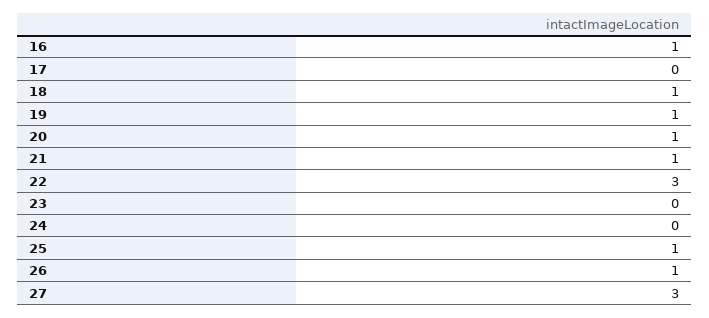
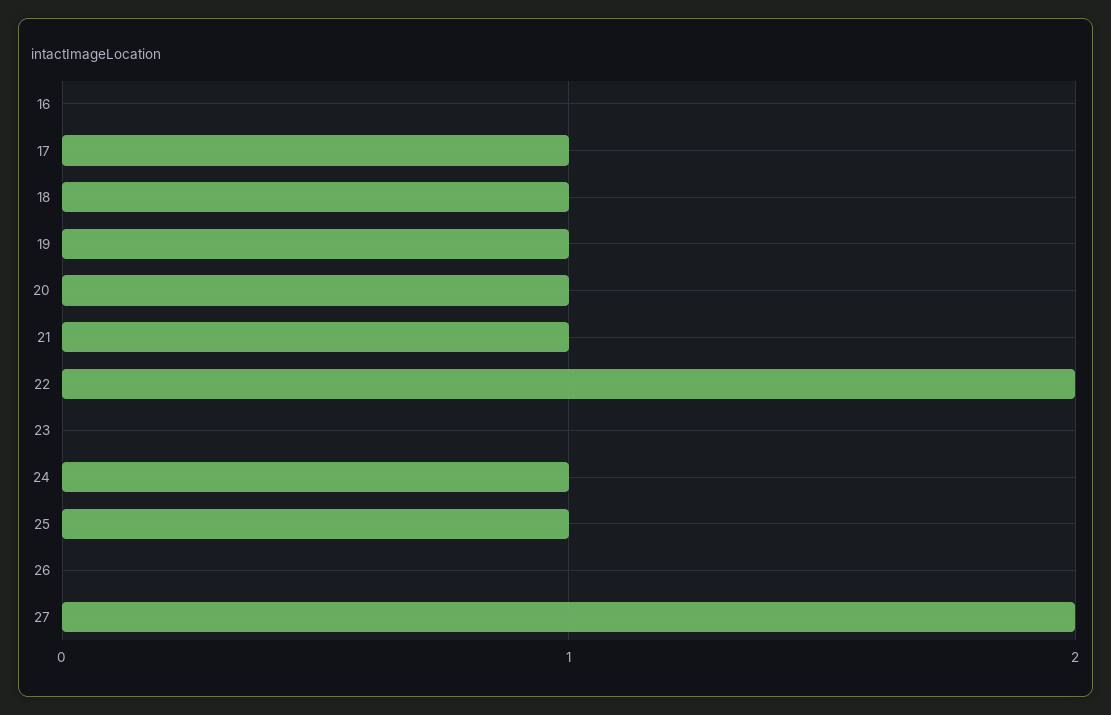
  {
-   "16": 1,
+   "16": 0,
-   "17": 0,
+   "17": 1,
    "18": 1,
    "19": 1,
    "20": 1,
    "21": 1,
-   "22": 3,
+   "22": 2,
    "23": 0,
-   "24": 0,
+   "24": 1,
    "25": 1,
-   "26": 1,
+   "26": 0,
-   "27": 3
+   "27": 2
  }

